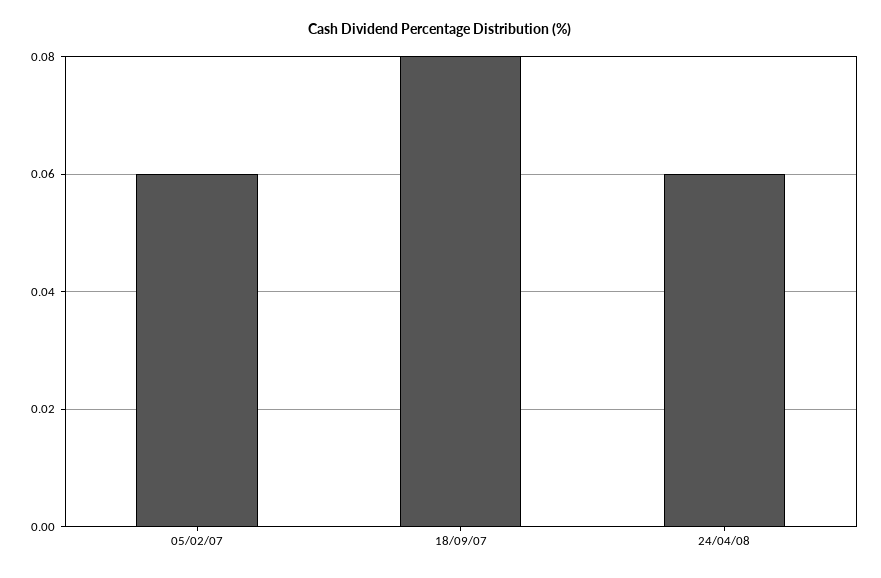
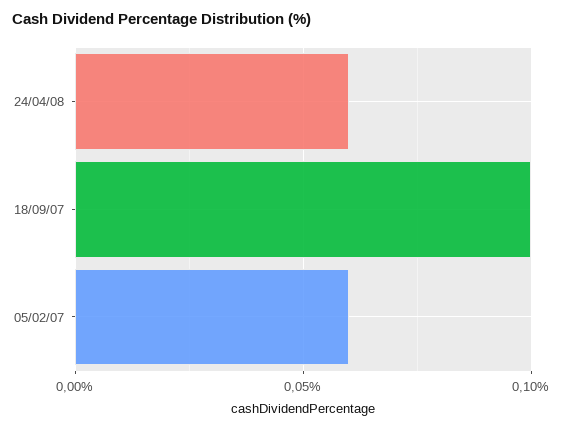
  {
    "05/02/07": 0.06,
-   "18/09/07": 0.08,
+   "18/09/07": 0.1,
    "24/04/08": 0.06
  }

